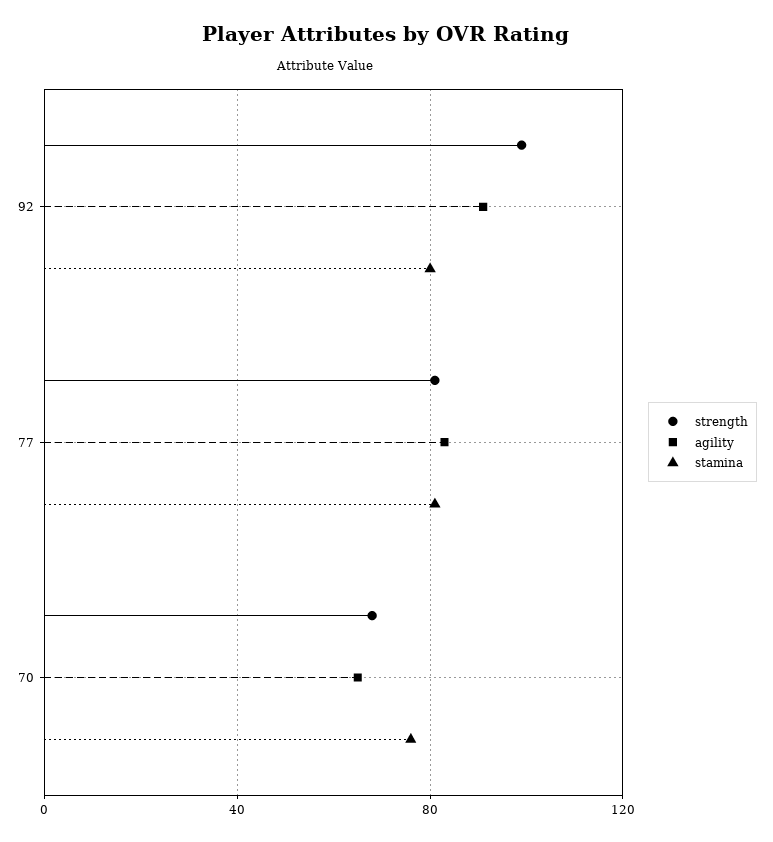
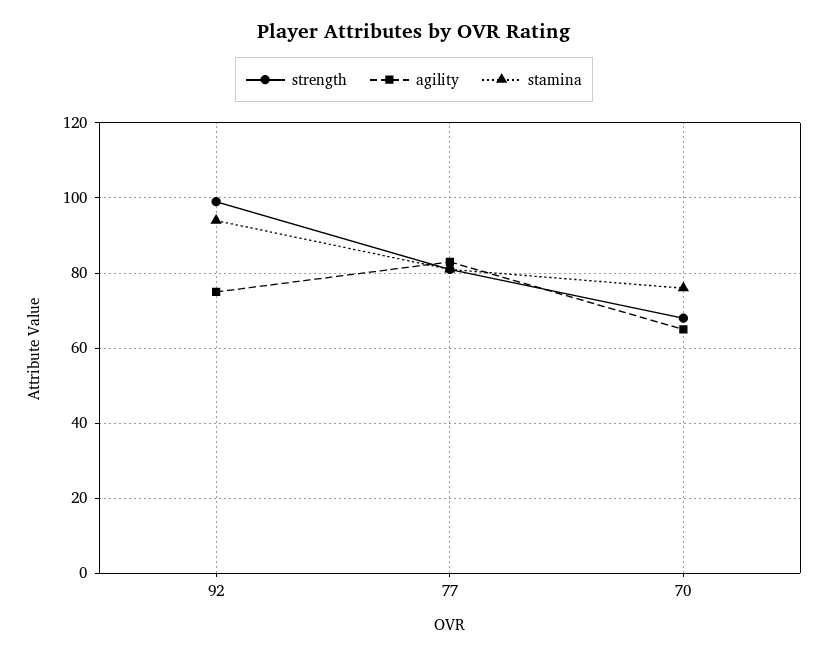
  {
    "strength": {
      "92": 100,
      "77": 80,
      "70": 70
    },
    "agility": {
-     "92": 90,
+     "92": 75,
      "77": 85,
      "70": 65
    },
    "stamina": {
-     "92": 80,
+     "92": 95,
      "77": 80,
      "70": 75
    }
  }

